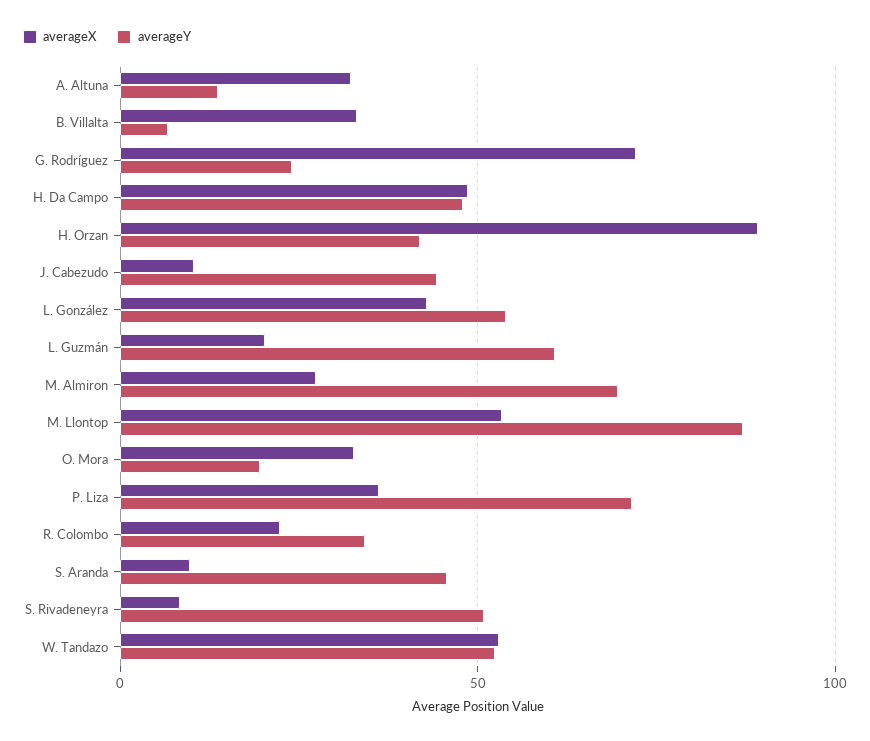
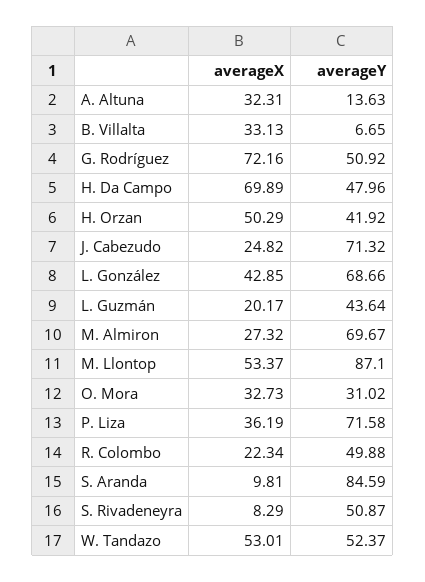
  {
    "averageX": {
      "A. Altuna": 32.31,
      "B. Villalta": 33.13,
      "G. Rodríguez": 72.16,
-     "H. Da Campo": 50,
+     "H. Da Campo": 69.89,
-     "H. Orzan": 90,
+     "H. Orzan": 50.29,
-     "J. Cabezudo": 10,
+     "J. Cabezudo": 24.82,
      "L. González": 42.85,
      "L. Guzmán": 20.17,
      "M. Almiron": 27.32,
      "M. Llontop": 53.37,
      "O. Mora": 32.73,
      "P. Liza": 36.19,
      "R. Colombo": 22.34,
      "S. Aranda": 9.81,
      "S. Rivadeneyra": 8.29,
      "W. Tandazo": 53.01
    },
    "averageY": {
      "A. Altuna": 13.63,
      "B. Villalta": 6.65,
-     "G. Rodríguez": 25,
+     "G. Rodríguez": 50.92,
      "H. Da Campo": 47.96,
      "H. Orzan": 41.92,
-     "J. Cabezudo": 45,
+     "J. Cabezudo": 71.32,
-     "L. González": 55,
+     "L. González": 68.66,
-     "L. Guzmán": 60,
+     "L. Guzmán": 43.64,
      "M. Almiron": 69.67,
      "M. Llontop": 87.1,
-     "O. Mora": 20,
+     "O. Mora": 31.02,
      "P. Liza": 71.58,
-     "R. Colombo": 35,
+     "R. Colombo": 49.88,
-     "S. Aranda": 45,
+     "S. Aranda": 84.59,
      "S. Rivadeneyra": 50.87,
      "W. Tandazo": 52.37
    }
  }

